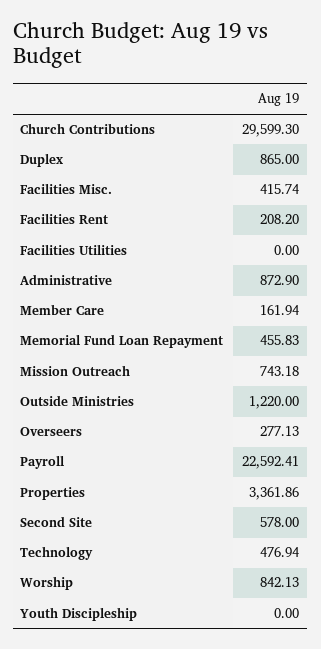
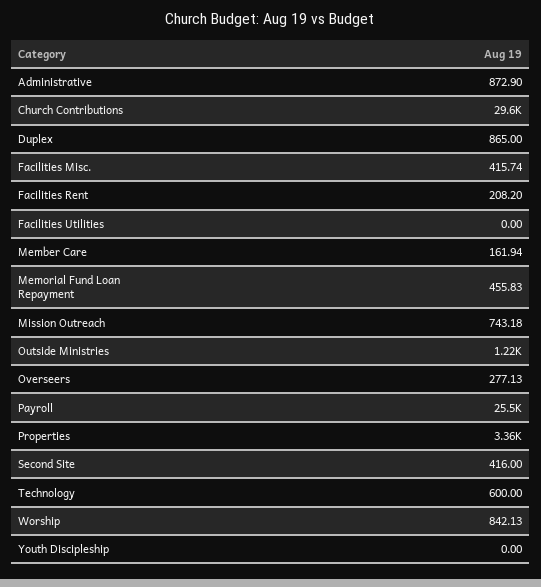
  {
    "Church Contributions": 29599.3,
    "Duplex": 865,
    "Facilities Misc.": 415.74,
    "Facilities Rent": 208.2,
    "Facilities Utilities": 0,
    "Administrative": 872.9,
    "Member Care": 161.94,
    "Memorial Fund Loan Repayment": 455.83,
    "Mission Outreach": 743.18,
    "Outside Ministries": 1220,
    "Overseers": 277.13,
-   "Payroll": 22592.41,
+   "Payroll": 25500,
    "Properties": 3361.86,
-   "Second Site": 578,
+   "Second Site": 416,
-   "Technology": 476.94,
+   "Technology": 600,
    "Worship": 842.13,
    "Youth Discipleship": 0
  }

